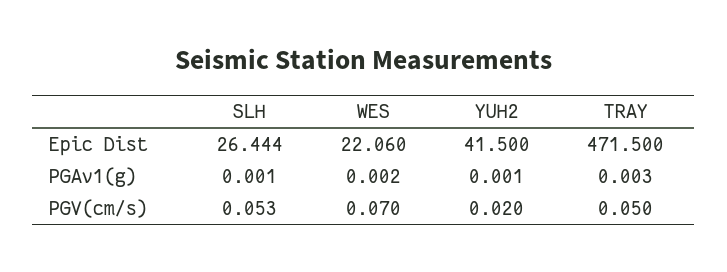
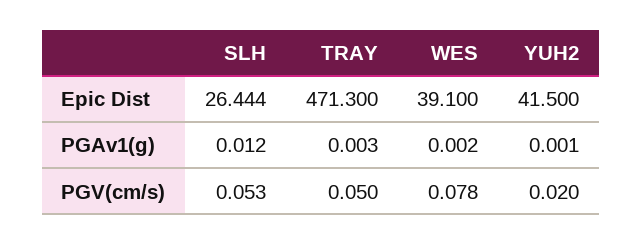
  {
    "SLH": {
      "Epic Dist": 26.444,
-     "PGAv1(g)": 0.001,
+     "PGAv1(g)": 0.012,
      "PGV(cm/s)": 0.053
    },
    "WES": {
-     "Epic Dist": 22.06,
+     "Epic Dist": 39.1,
      "PGAv1(g)": 0.002,
-     "PGV(cm/s)": 0.07
+     "PGV(cm/s)": 0.078
    },
    "YUH2": {
      "Epic Dist": 41.5,
      "PGAv1(g)": 0.001,
      "PGV(cm/s)": 0.02
    },
    "TRAY": {
-     "Epic Dist": 471.5,
+     "Epic Dist": 471.3,
      "PGAv1(g)": 0.003,
      "PGV(cm/s)": 0.05
    }
  }

